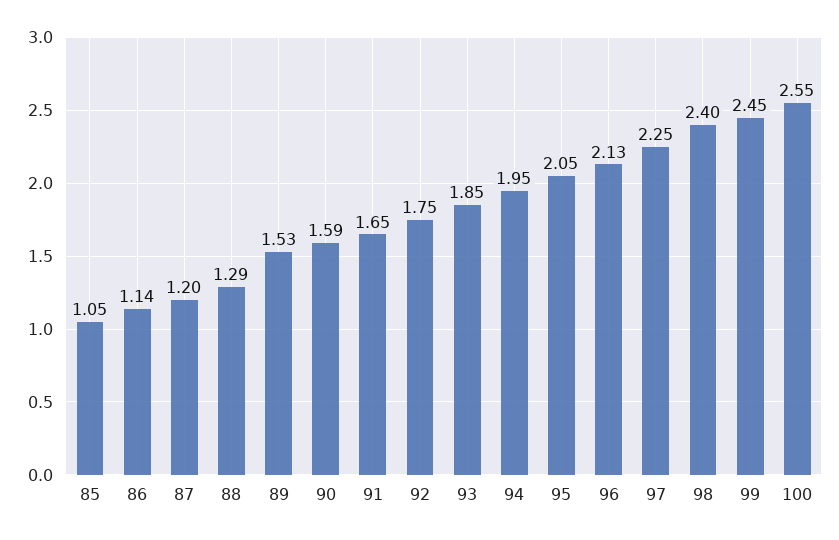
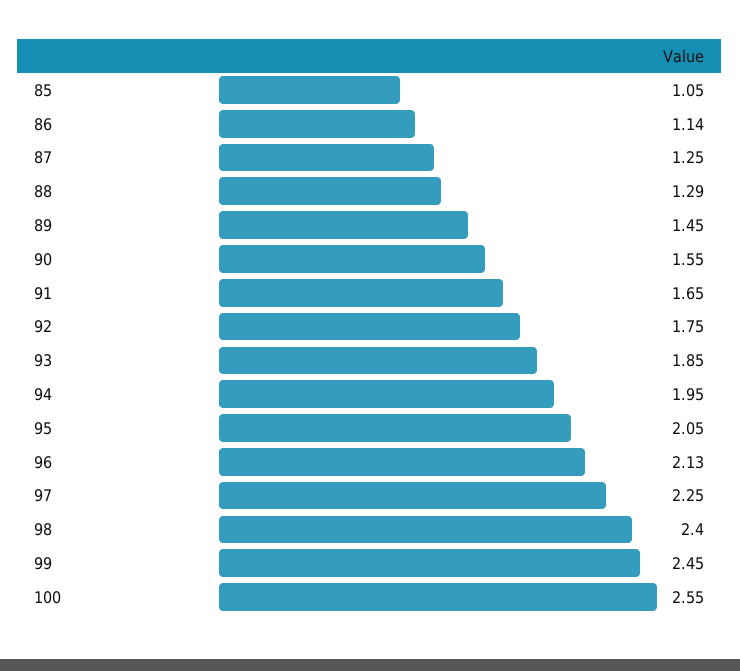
  {
    "85": 1.05,
    "86": 1.14,
-   "87": 1.2,
+   "87": 1.25,
    "88": 1.29,
-   "89": 1.53,
+   "89": 1.45,
-   "90": 1.59,
+   "90": 1.55,
    "91": 1.65,
    "92": 1.75,
    "93": 1.85,
    "94": 1.95,
    "95": 2.05,
    "96": 2.13,
    "97": 2.25,
    "98": 2.4,
    "99": 2.45,
    "100": 2.55
  }

